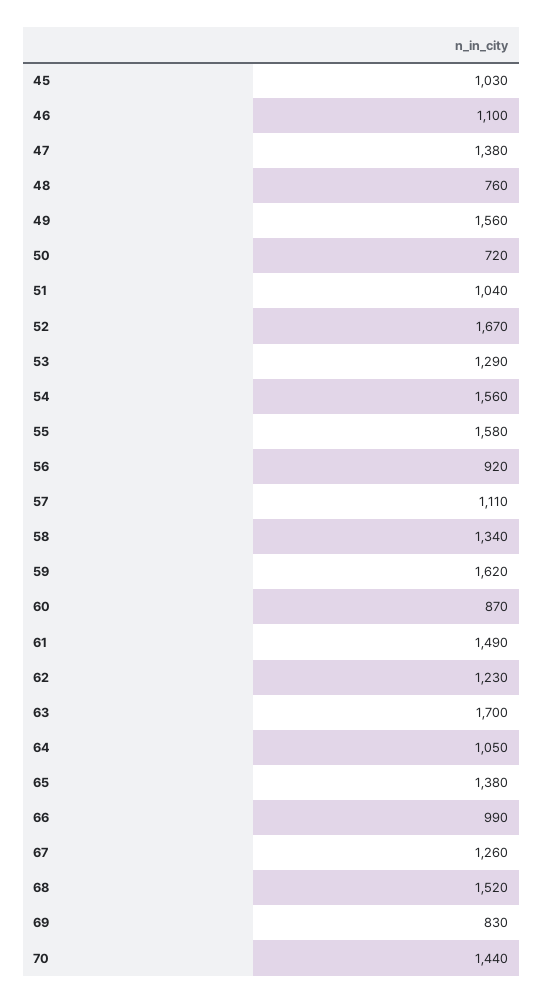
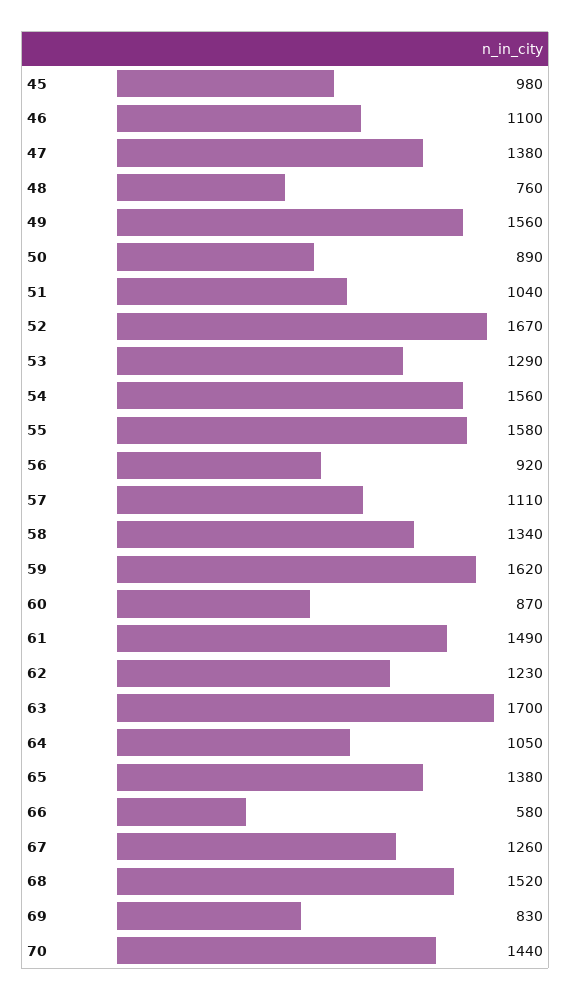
  {
-   "45": 1030,
+   "45": 980,
    "46": 1100,
    "47": 1380,
    "48": 760,
    "49": 1560,
-   "50": 720,
+   "50": 890,
    "51": 1040,
    "52": 1670,
    "53": 1290,
    "54": 1560,
    "55": 1580,
    "56": 920,
    "57": 1110,
    "58": 1340,
    "59": 1620,
    "60": 870,
    "61": 1490,
    "62": 1230,
    "63": 1700,
    "64": 1050,
    "65": 1380,
-   "66": 990,
+   "66": 580,
    "67": 1260,
    "68": 1520,
    "69": 830,
    "70": 1440
  }

